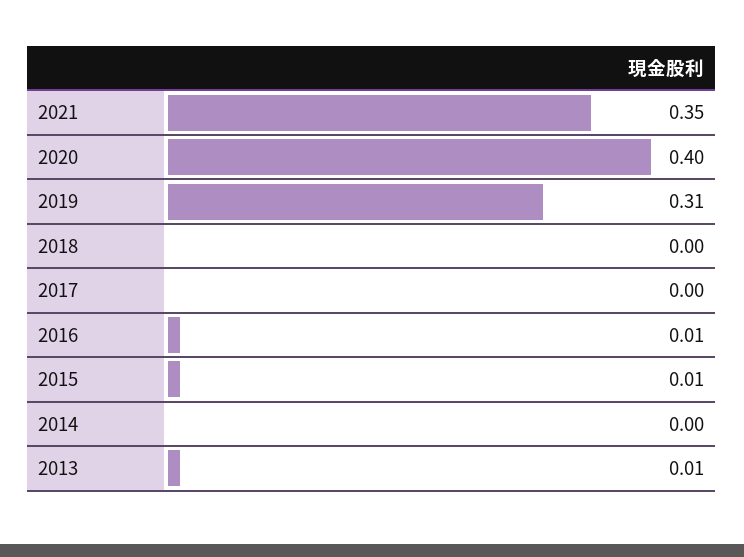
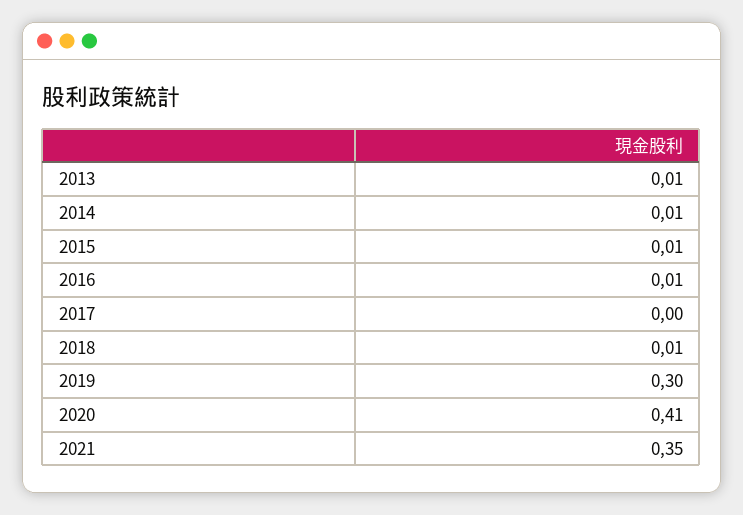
  {
    "2021": 0.35,
-   "2020": 0.4,
+   "2020": 0.41,
-   "2019": 0.31,
+   "2019": 0.3,
-   "2018": 0,
+   "2018": 0.01,
    "2017": 0,
    "2016": 0.01,
    "2015": 0.01,
-   "2014": 0,
+   "2014": 0.01,
    "2013": 0.01
  }

